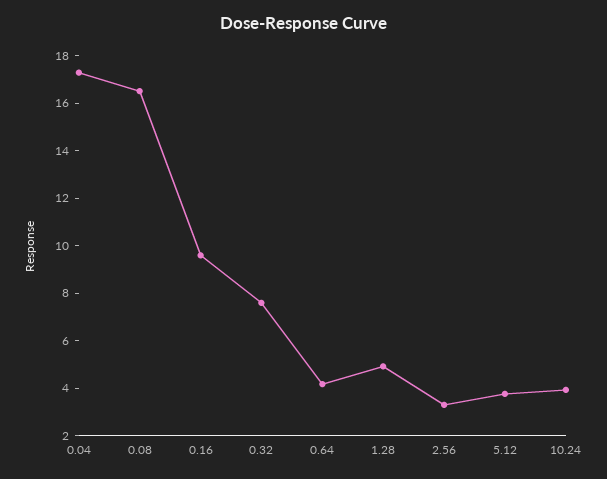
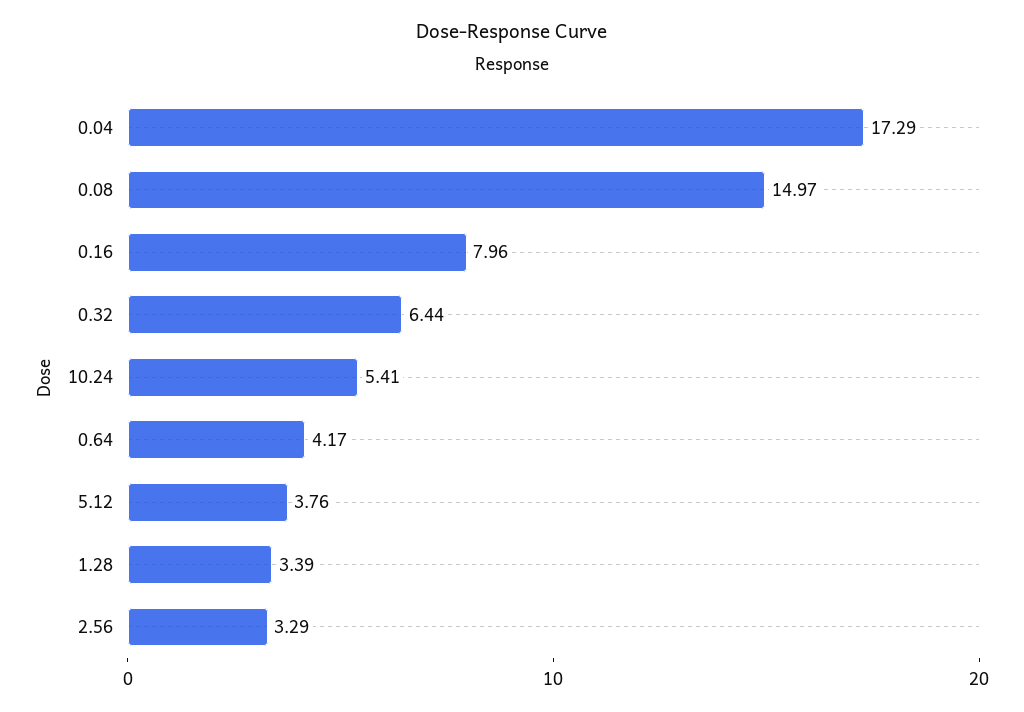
  {
    "0.04": 17.29,
-   "0.08": 16.5,
+   "0.08": 14.97,
-   "0.16": 9.5,
+   "0.16": 7.96,
-   "0.32": 7.5,
+   "0.32": 6.44,
    "0.64": 4.17,
-   "1.28": 5,
+   "1.28": 3.39,
    "2.56": 3.29,
    "5.12": 3.76,
-   "10.24": 4
+   "10.24": 5.41
  }

